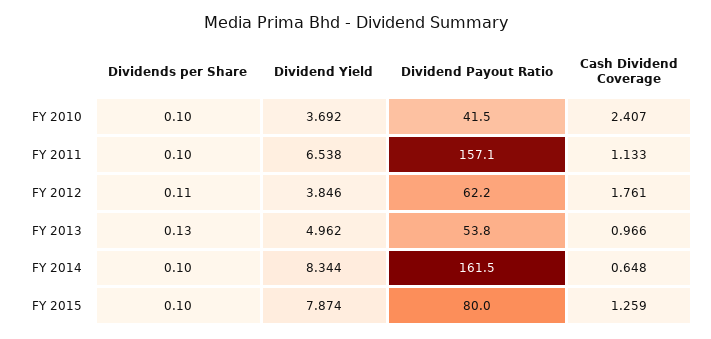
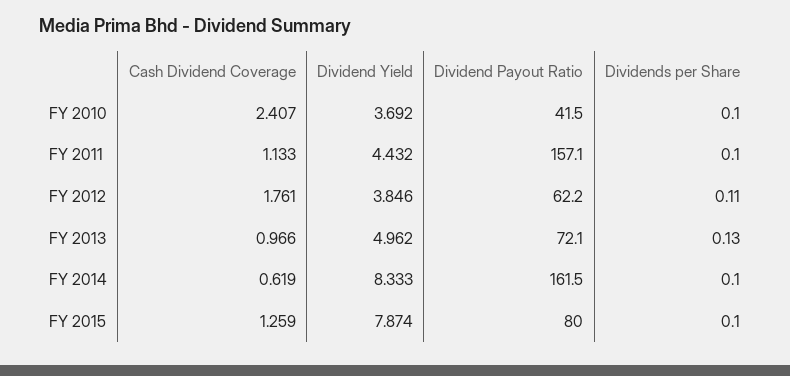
  {
    "Dividends per Share": {
      "FY 2010": 0.1,
      "FY 2011": 0.1,
      "FY 2012": 0.11,
      "FY 2013": 0.13,
      "FY 2014": 0.1,
      "FY 2015": 0.1
    },
    "Dividend Yield": {
      "FY 2010": 3.692,
-     "FY 2011": 6.538,
+     "FY 2011": 4.432,
      "FY 2012": 3.846,
      "FY 2013": 4.962,
-     "FY 2014": 8.344,
+     "FY 2014": 8.333,
      "FY 2015": 7.874
    },
    "Dividend Payout Ratio": {
      "FY 2010": 41.5,
      "FY 2011": 157.1,
      "FY 2012": 62.2,
-     "FY 2013": 53.8,
+     "FY 2013": 72.1,
      "FY 2014": 161.5,
      "FY 2015": 80
    },
    "Cash Dividend Coverage": {
      "FY 2010": 2.407,
      "FY 2011": 1.133,
      "FY 2012": 1.761,
      "FY 2013": 0.966,
-     "FY 2014": 0.648,
+     "FY 2014": 0.619,
      "FY 2015": 1.259
    }
  }

